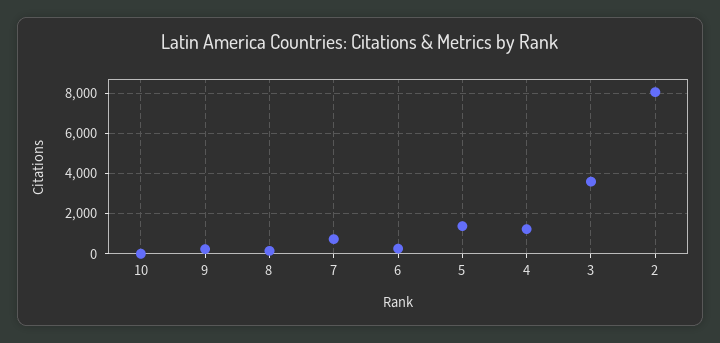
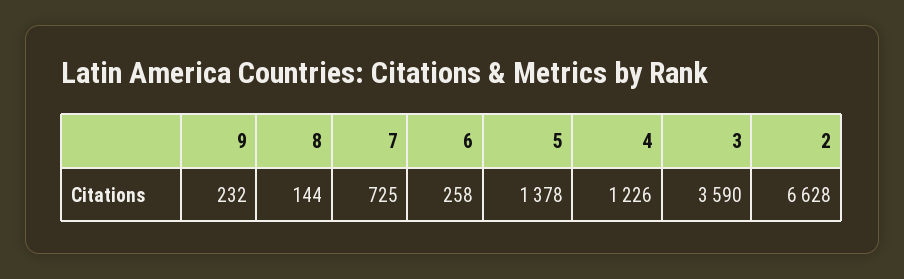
  {
-   "10": 0,
    "9": 232,
    "8": 144,
    "7": 725,
    "6": 258,
    "5": 1378,
    "4": 1226,
    "3": 3590,
-   "2": 8000
+   "2": 6628
  }

